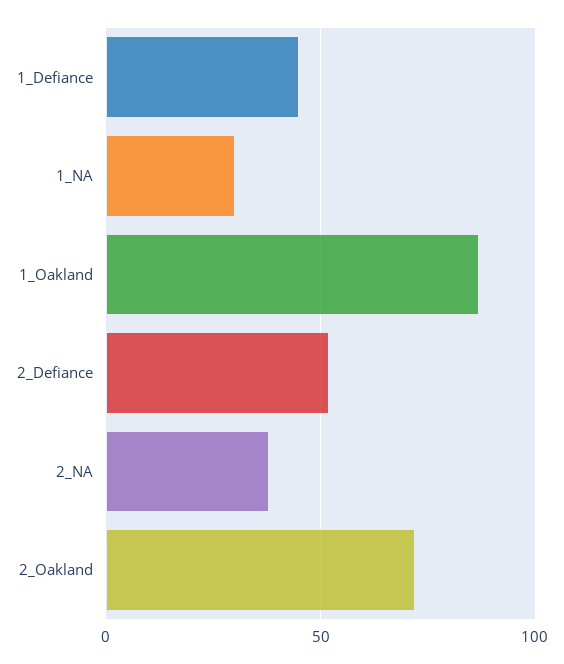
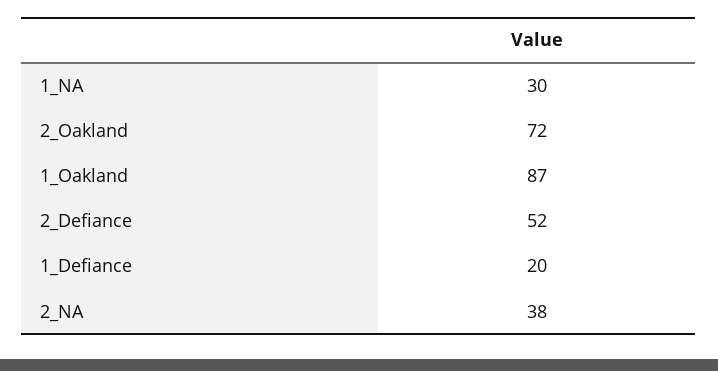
  {
-   "1_Defiance": 45,
+   "1_Defiance": 20,
    "1_NA": 30,
    "1_Oakland": 87,
    "2_Defiance": 52,
    "2_NA": 38,
    "2_Oakland": 72
  }

